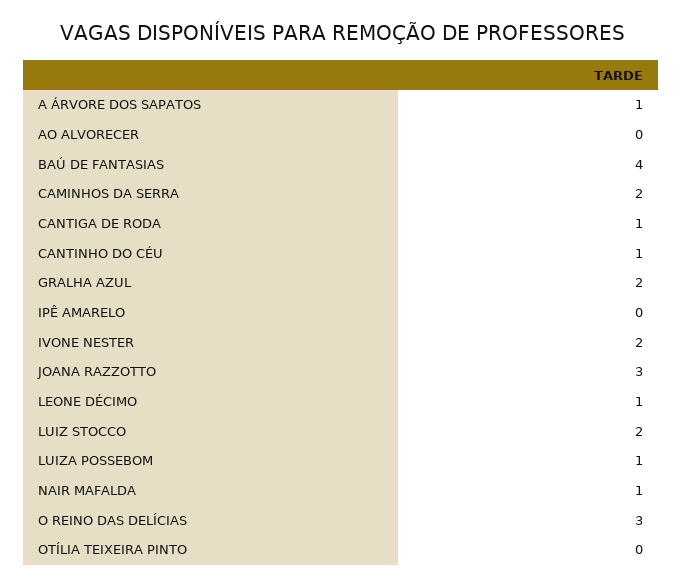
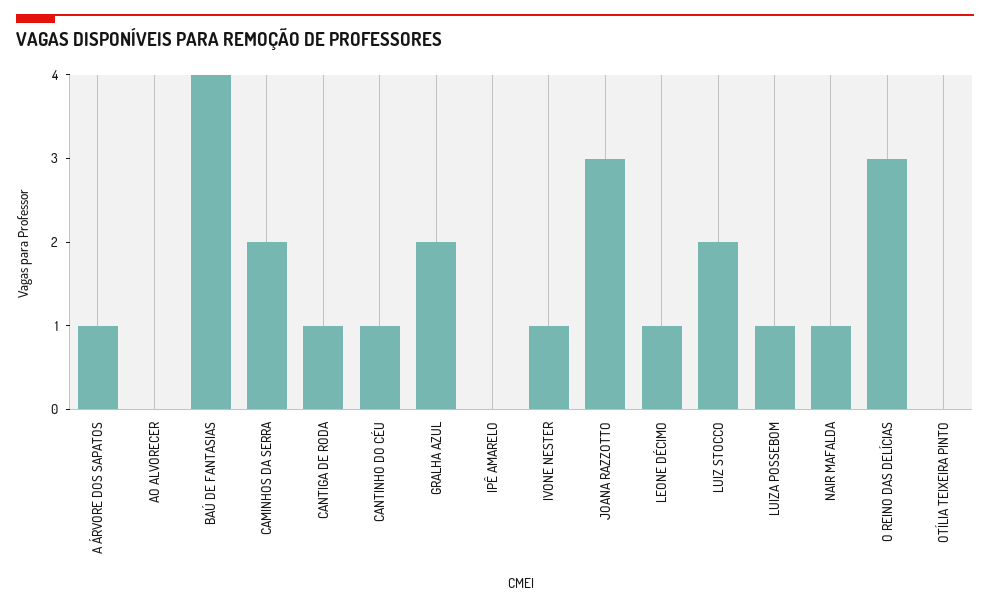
  {
    "A ÁRVORE DOS SAPATOS": 1,
    "AO ALVORECER": 0,
    "BAÚ DE FANTASIAS": 4,
    "CAMINHOS DA SERRA": 2,
    "CANTIGA DE RODA": 1,
    "CANTINHO DO CÉU": 1,
    "GRALHA AZUL": 2,
    "IPÊ AMARELO": 0,
-   "IVONE NESTER": 2,
+   "IVONE NESTER": 1,
    "JOANA RAZZOTTO": 3,
    "LEONE DÉCIMO": 1,
    "LUIZ STOCCO": 2,
    "LUIZA POSSEBOM": 1,
    "NAIR MAFALDA": 1,
    "O REINO DAS DELÍCIAS": 3,
    "OTÍLIA TEIXEIRA PINTO": 0
  }

